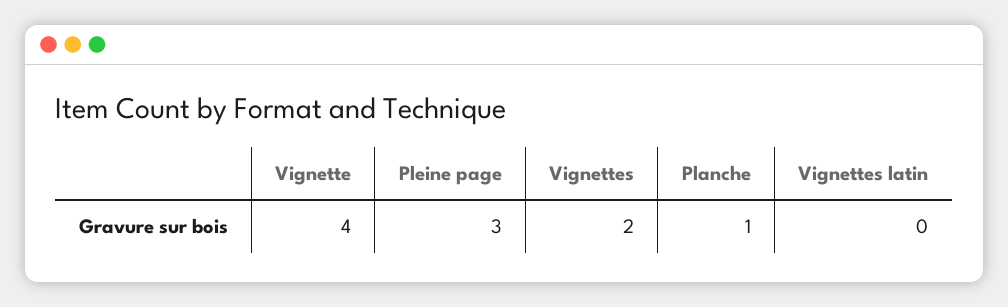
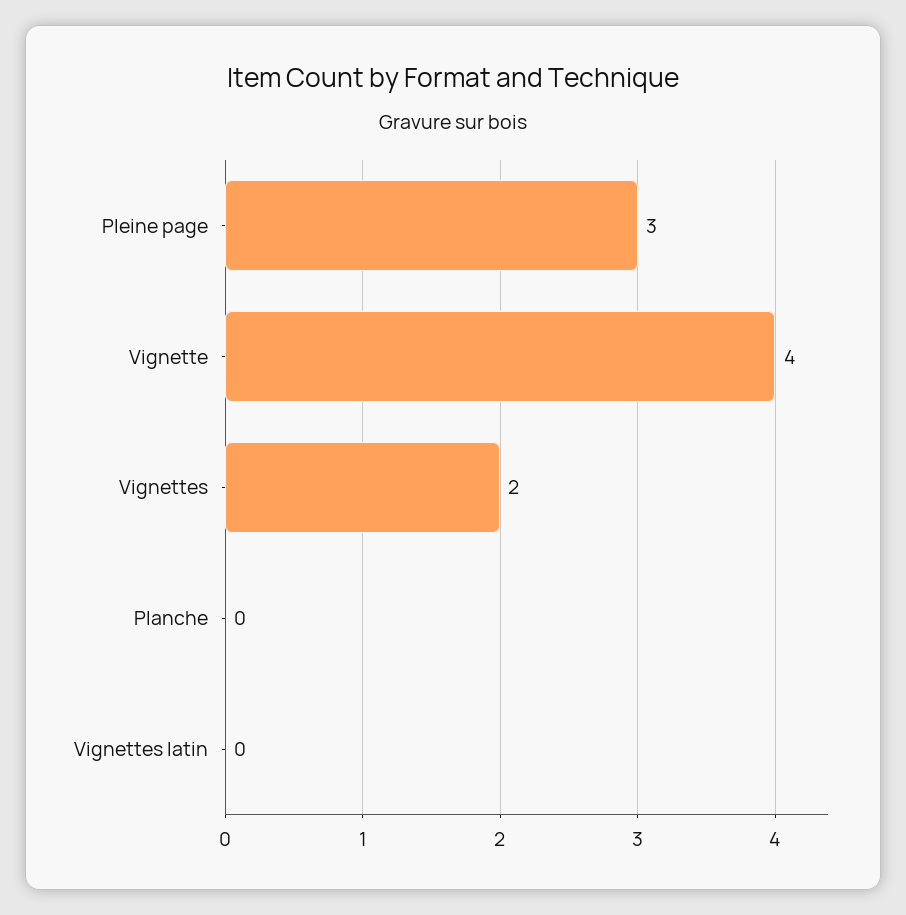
  {
    "Vignette": 4,
    "Pleine page": 3,
    "Vignettes": 2,
-   "Planche": 1,
+   "Planche": 0,
    "Vignettes latin": 0
  }

